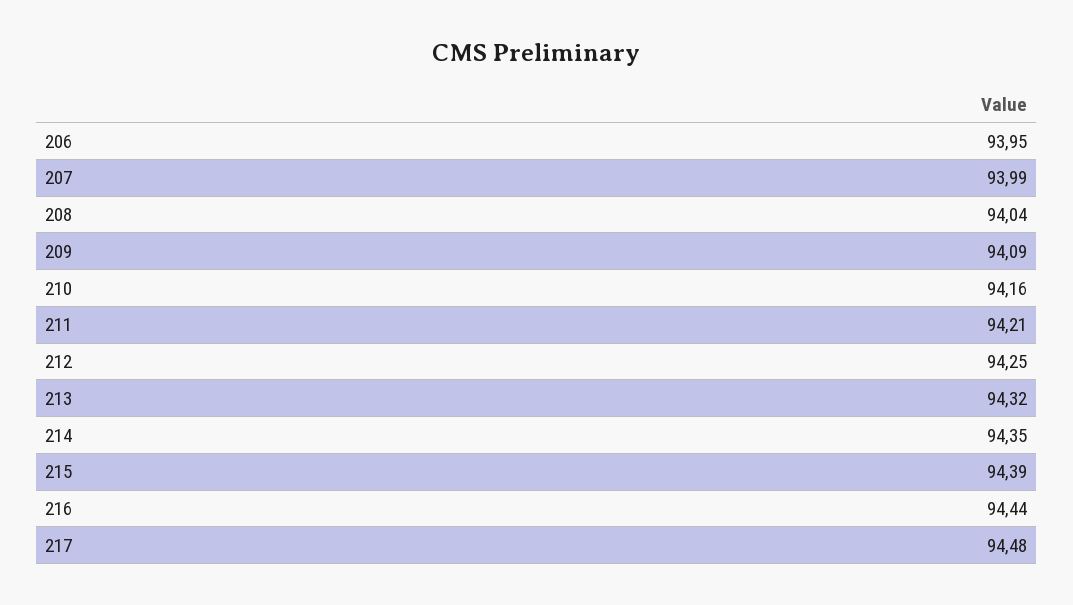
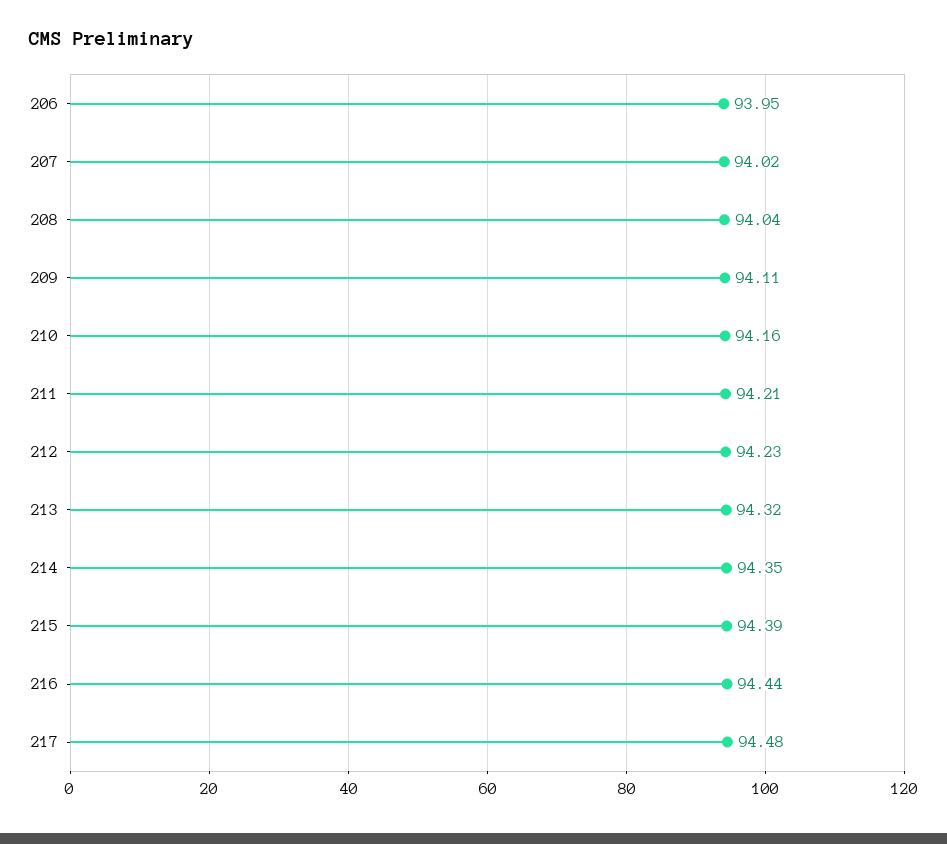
  {
    "206": 93.95,
-   "207": 93.99,
+   "207": 94.02,
    "208": 94.04,
-   "209": 94.09,
+   "209": 94.11,
    "210": 94.16,
    "211": 94.21,
-   "212": 94.25,
+   "212": 94.23,
    "213": 94.32,
    "214": 94.35,
    "215": 94.39,
    "216": 94.44,
    "217": 94.48
  }

